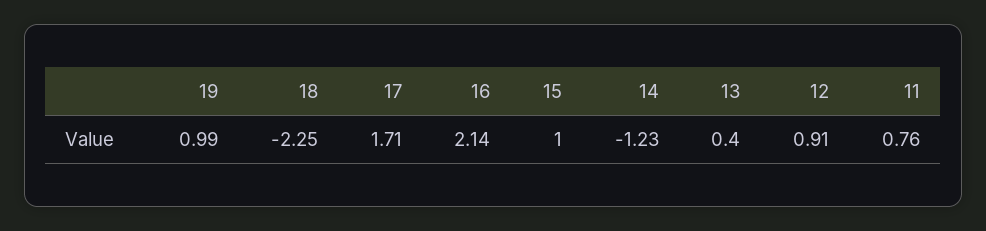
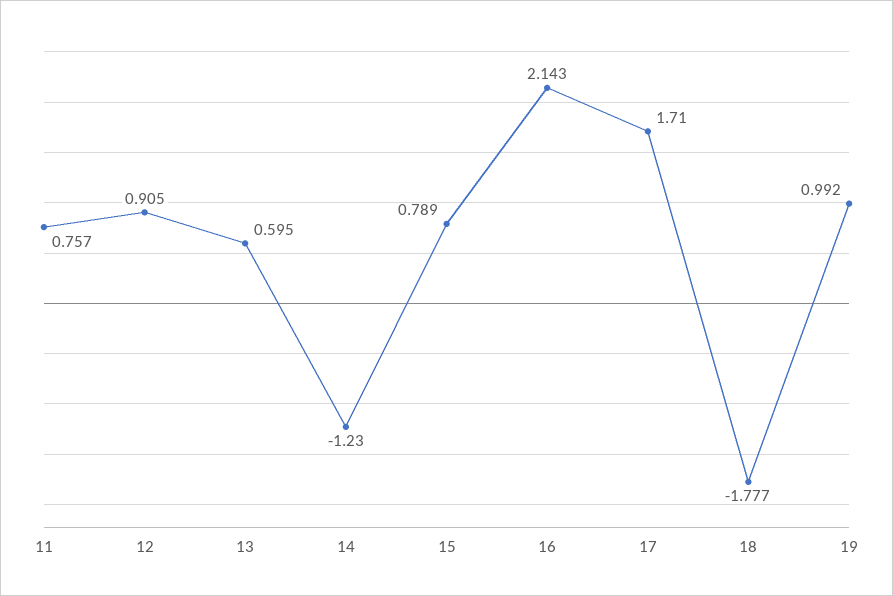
  {
    "19": 0.992,
-   "18": -2.25,
+   "18": -1.777,
    "17": 1.71,
    "16": 2.143,
-   "15": 1,
+   "15": 0.789,
    "14": -1.23,
-   "13": 0.4,
+   "13": 0.595,
    "12": 0.905,
    "11": 0.757
  }

